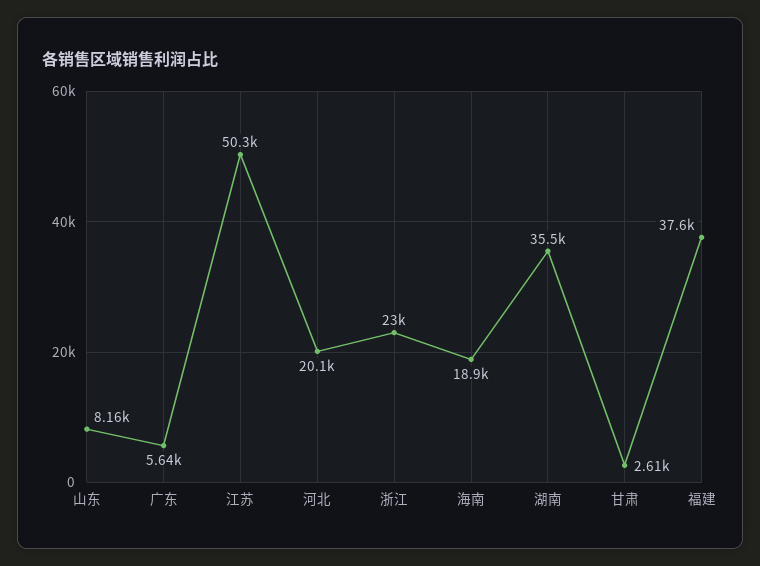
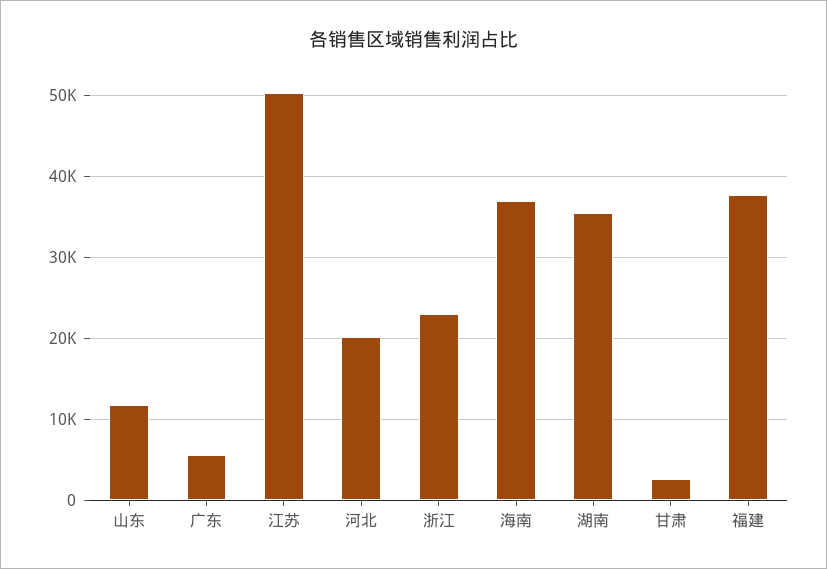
  {
-   "山东": 8160,
+   "山东": 12000,
    "广东": 5640,
    "江苏": 50300,
    "河北": 20100,
    "浙江": 23000,
-   "海南": 18900,
+   "海南": 37000,
    "湖南": 35500,
    "甘肃": 2610,
    "福建": 37600
  }

